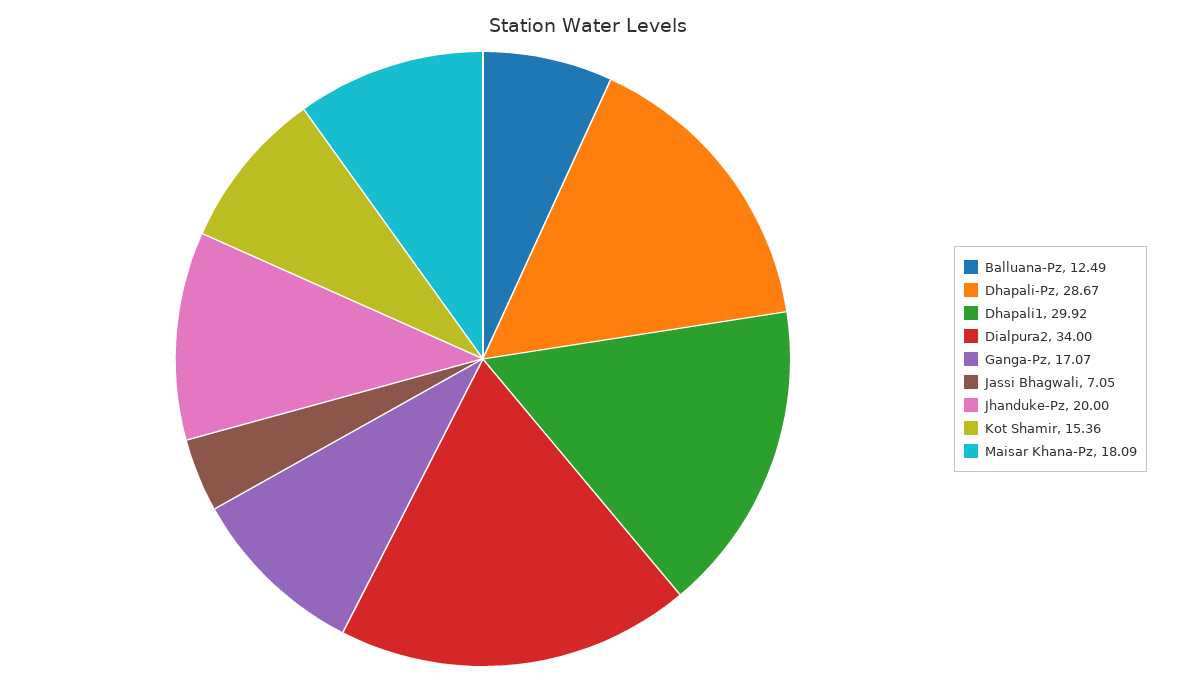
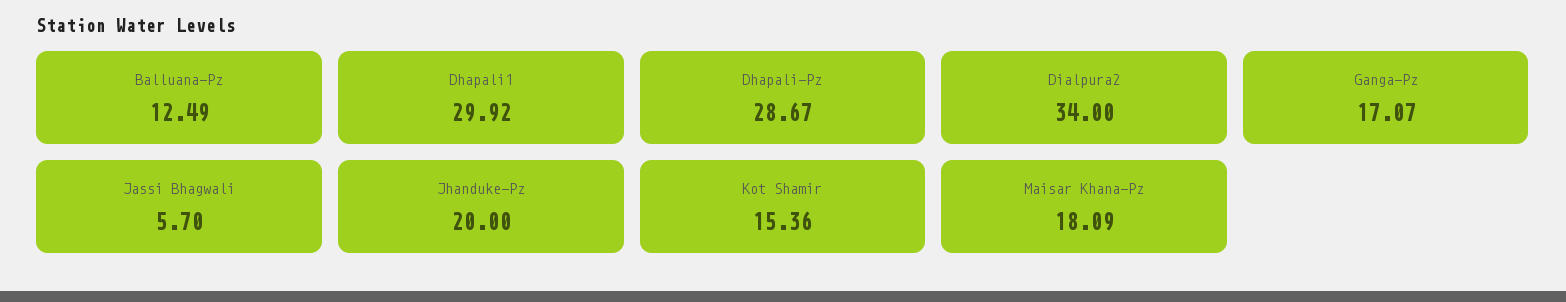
  {
    "Balluana-Pz": 12.49,
    "Dhapali-Pz": 28.67,
    "Dhapali1": 29.92,
    "Dialpura2": 34,
    "Ganga-Pz": 17.07,
-   "Jassi Bhagwali": 7.05,
+   "Jassi Bhagwali": 5.7,
    "Jhanduke-Pz": 20,
    "Kot Shamir": 15.36,
    "Maisar Khana-Pz": 18.09
  }

